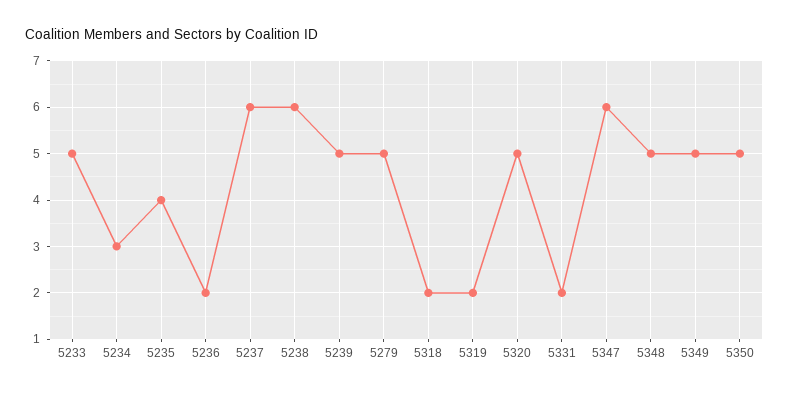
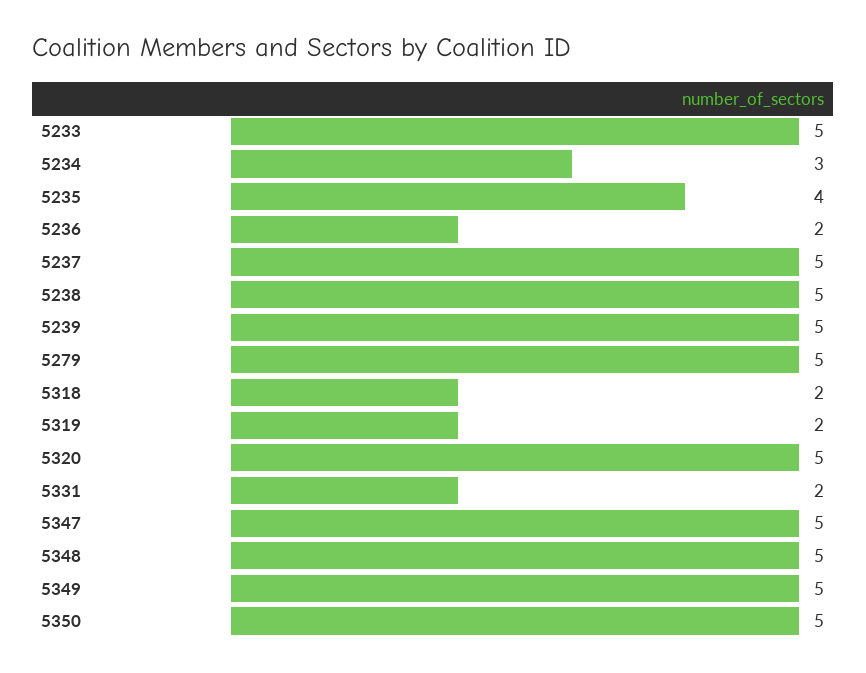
  {
    "5233": 5,
    "5234": 3,
    "5235": 4,
    "5236": 2,
-   "5237": 6,
+   "5237": 5,
-   "5238": 6,
+   "5238": 5,
    "5239": 5,
    "5279": 5,
    "5318": 2,
    "5319": 2,
    "5320": 5,
    "5331": 2,
-   "5347": 6,
+   "5347": 5,
    "5348": 5,
    "5349": 5,
    "5350": 5
  }

